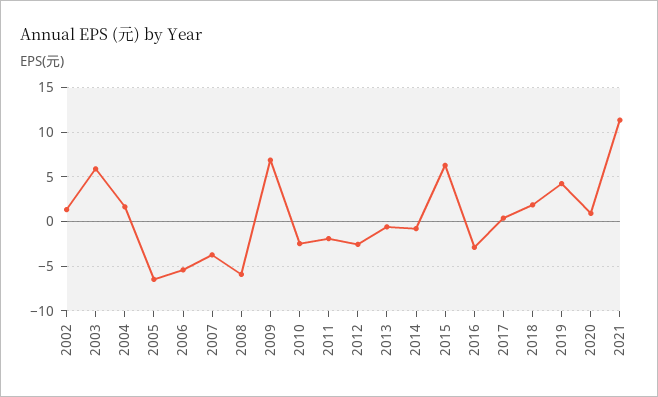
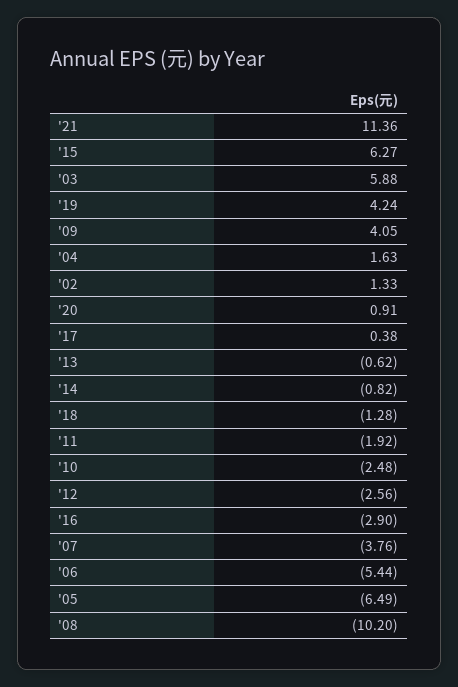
  {
    "2002": 1.33,
    "2003": 5.88,
    "2004": 1.63,
    "2005": -6.49,
    "2006": -5.44,
    "2007": -3.76,
-   "2008": -6,
+   "2008": -10.2,
-   "2009": 7,
+   "2009": 4.05,
    "2010": -2.48,
    "2011": -1.92,
    "2012": -2.56,
    "2013": -0.62,
    "2014": -0.82,
    "2015": 6.27,
    "2016": -2.9,
    "2017": 0.38,
-   "2018": 2,
+   "2018": -1.28,
    "2019": 4.24,
    "2020": 0.91,
    "2021": 11.36
  }

